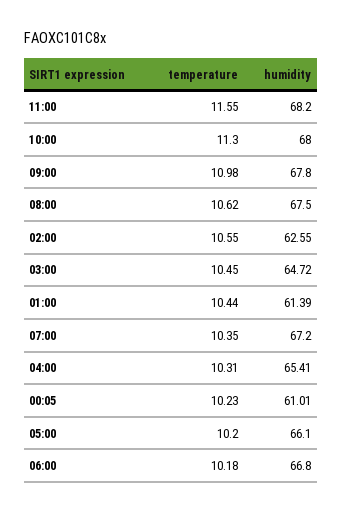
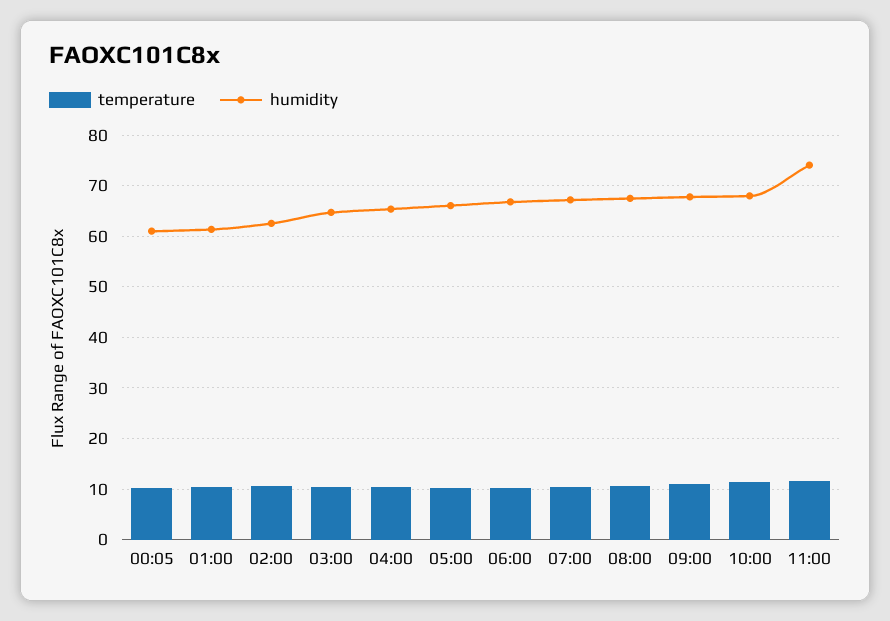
  {
    "temperature": {
      "11:00": 11.55,
      "10:00": 11.3,
      "09:00": 10.98,
      "08:00": 10.62,
      "02:00": 10.55,
      "03:00": 10.45,
      "01:00": 10.44,
      "07:00": 10.35,
      "04:00": 10.31,
      "00:05": 10.23,
      "05:00": 10.2,
      "06:00": 10.18
    },
    "humidity": {
-     "11:00": 68.2,
+     "11:00": 74,
      "10:00": 68,
      "09:00": 67.8,
      "08:00": 67.5,
      "02:00": 62.55,
      "03:00": 64.72,
      "01:00": 61.39,
      "07:00": 67.2,
      "04:00": 65.41,
      "00:05": 61.01,
      "05:00": 66.1,
      "06:00": 66.8
    }
  }

